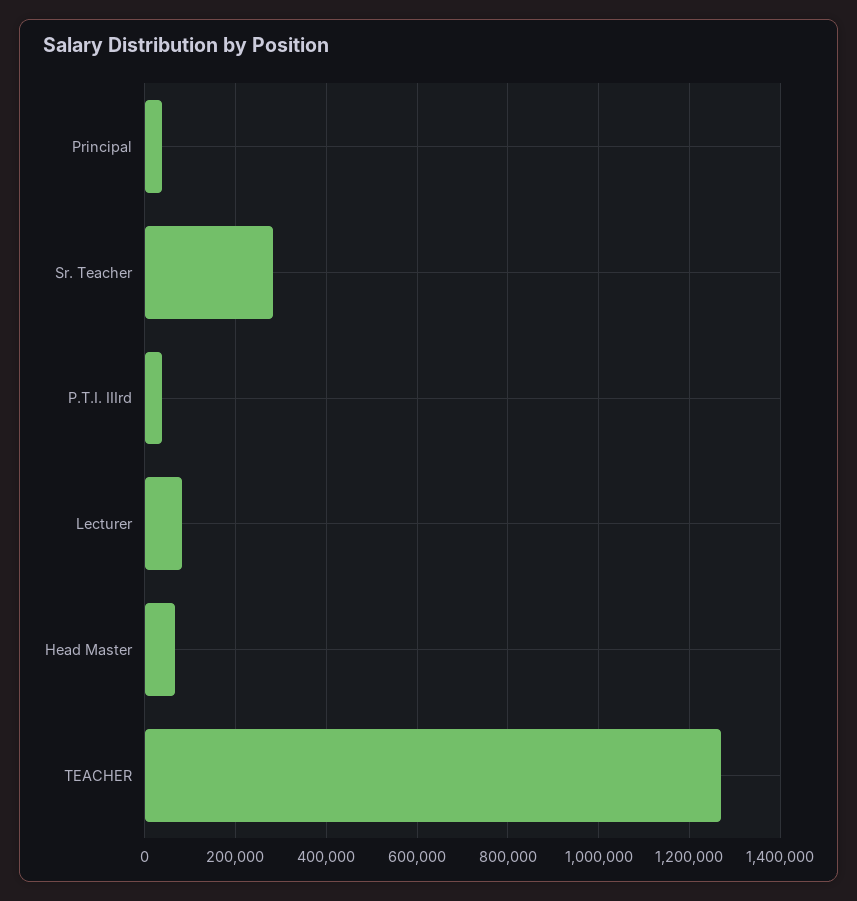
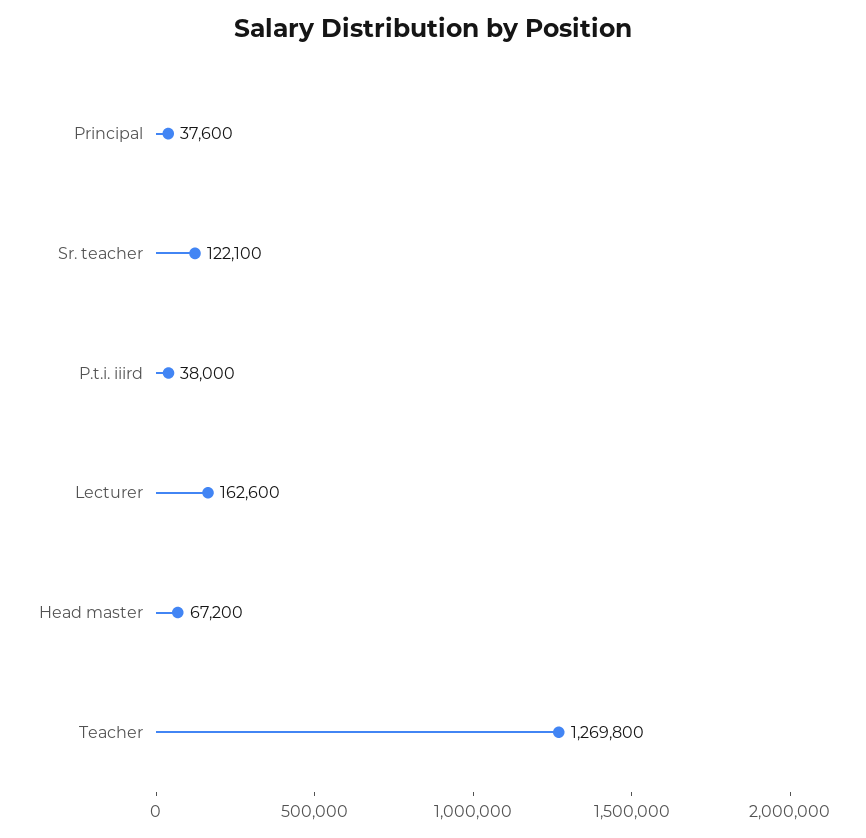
  {
    "Principal": 37600,
-   "Sr. Teacher": 280000,
+   "Sr. Teacher": 122100,
    "P.T.I. IIIrd": 38000,
-   "Lecturer": 80000,
+   "Lecturer": 162600,
    "Head Master": 67200,
    "TEACHER": 1269800
  }

